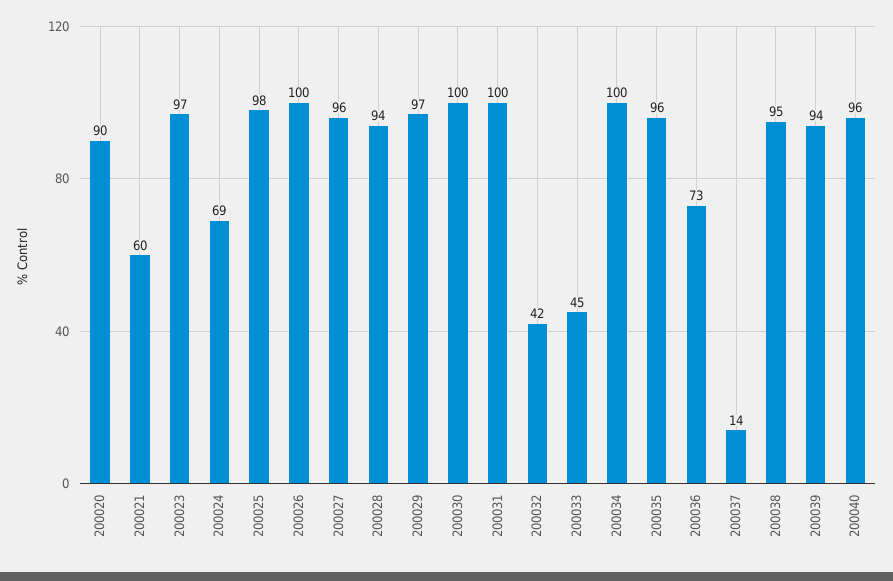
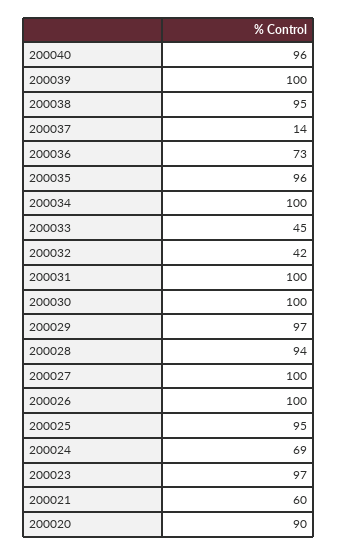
  {
    "200020": 90,
    "200021": 60,
    "200023": 97,
    "200024": 69,
-   "200025": 98,
+   "200025": 95,
    "200026": 100,
-   "200027": 96,
+   "200027": 100,
    "200028": 94,
    "200029": 97,
    "200030": 100,
    "200031": 100,
    "200032": 42,
    "200033": 45,
    "200034": 100,
    "200035": 96,
    "200036": 73,
    "200037": 14,
    "200038": 95,
-   "200039": 94,
+   "200039": 100,
    "200040": 96
  }

